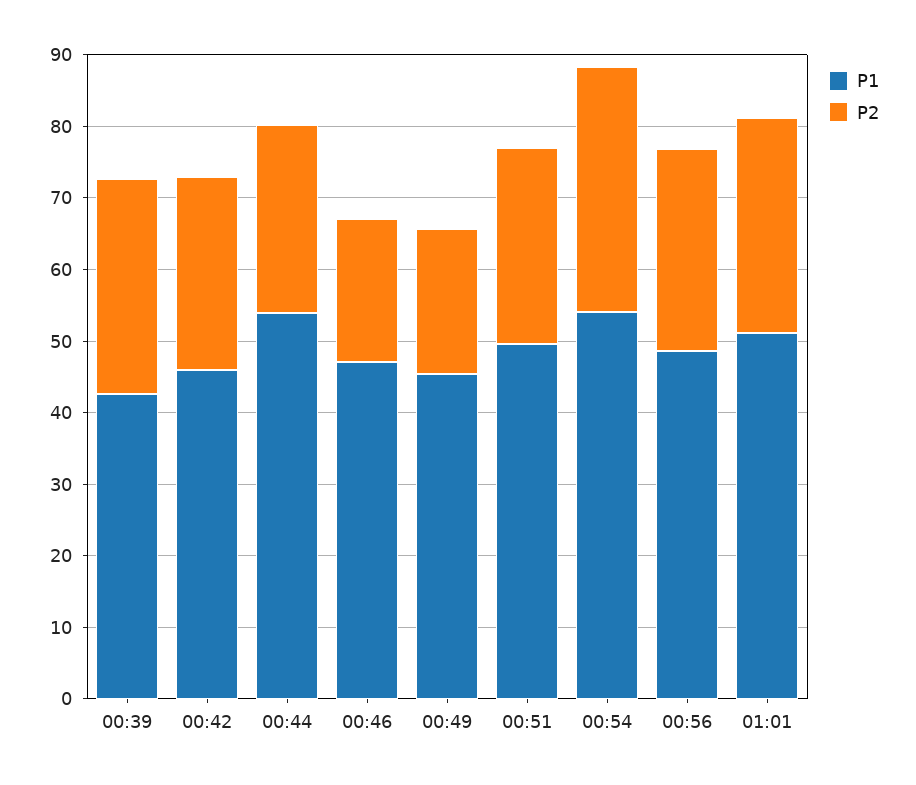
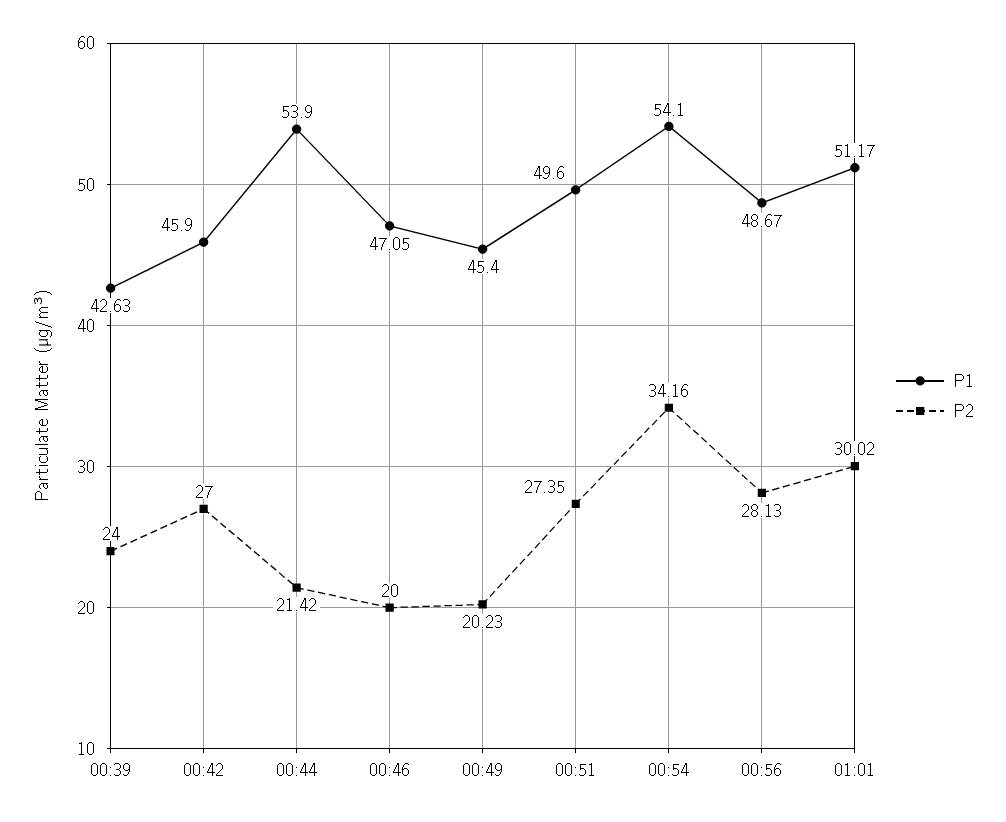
  {
    "P1": {
      "00:39": 42.63,
      "00:42": 45.9,
      "00:44": 53.9,
      "00:46": 47.05,
      "00:49": 45.4,
      "00:51": 49.6,
      "00:54": 54.1,
      "00:56": 48.67,
      "01:01": 51.17
    },
    "P2": {
-     "00:39": 30,
+     "00:39": 24,
      "00:42": 27,
-     "00:44": 26,
+     "00:44": 21.42,
      "00:46": 20,
      "00:49": 20.23,
      "00:51": 27.35,
      "00:54": 34.16,
      "00:56": 28.13,
      "01:01": 30.02
    }
  }

